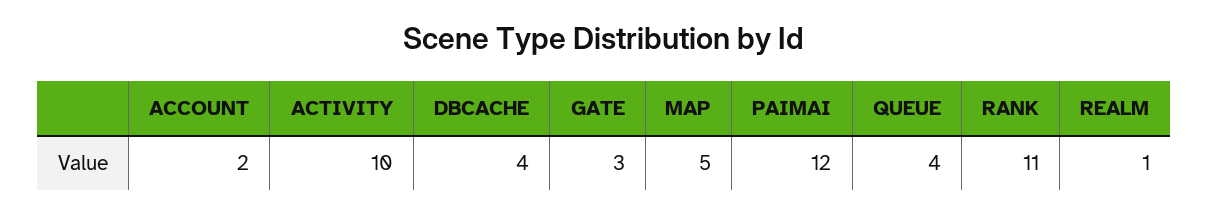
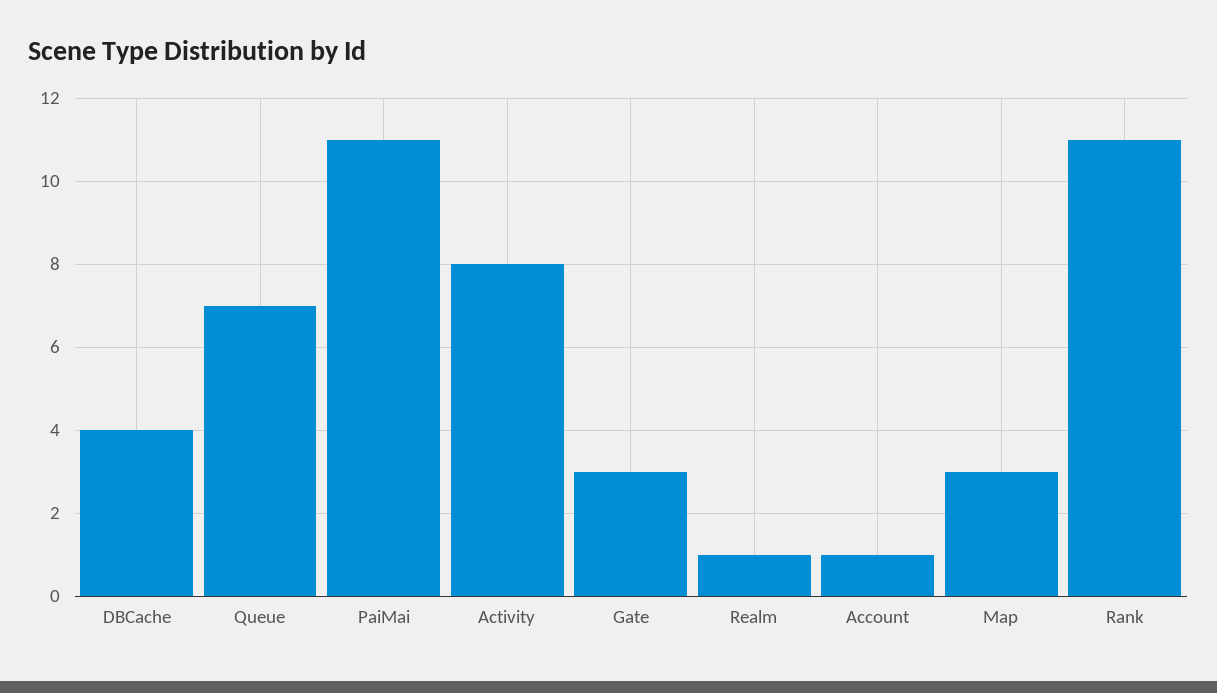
  {
-   "ACCOUNT": 2,
+   "ACCOUNT": 1,
-   "ACTIVITY": 10,
+   "ACTIVITY": 8,
    "DBCACHE": 4,
    "GATE": 3,
-   "MAP": 5,
+   "MAP": 3,
-   "PAIMAI": 12,
+   "PAIMAI": 11,
-   "QUEUE": 4,
+   "QUEUE": 7,
    "RANK": 11,
    "REALM": 1
  }

